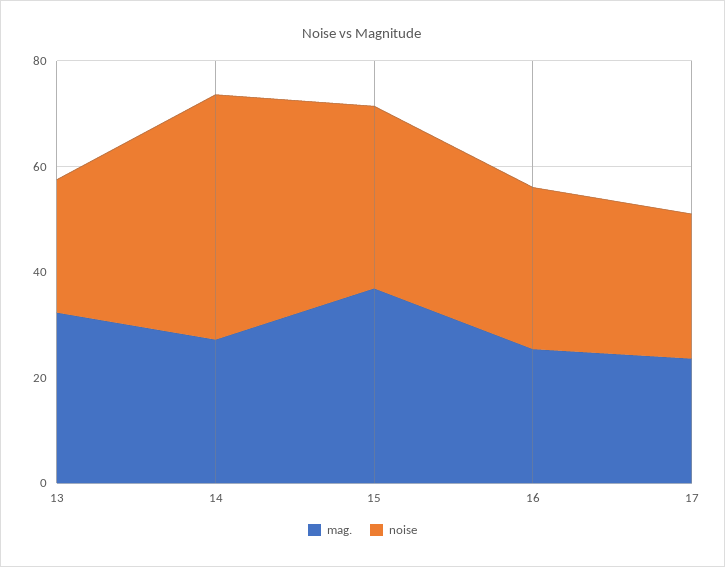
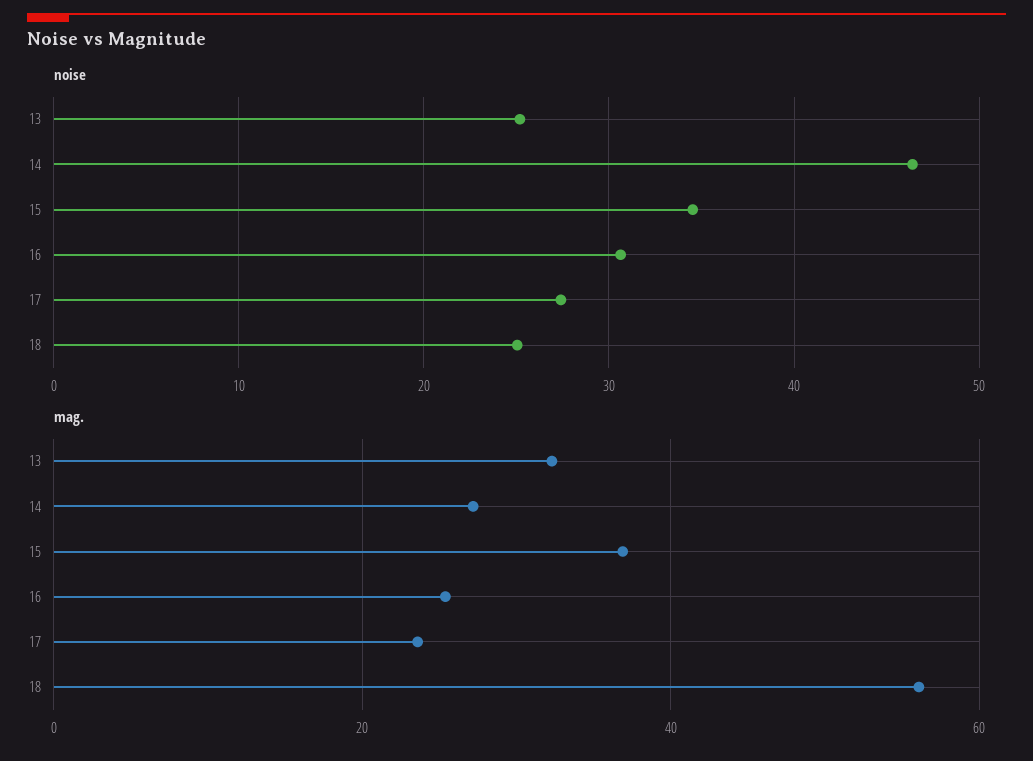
  {
    "mag.": {
      "13": 32,
      "14": 28,
      "15": 36,
      "16": 26,
-     "17": 24
+     "17": 24,
+     "18": 56
    },
    "noise": {
      "13": 25,
      "14": 46,
      "15": 35,
      "16": 31,
-     "17": 27
+     "17": 27,
+     "18": 25
    }
  }

